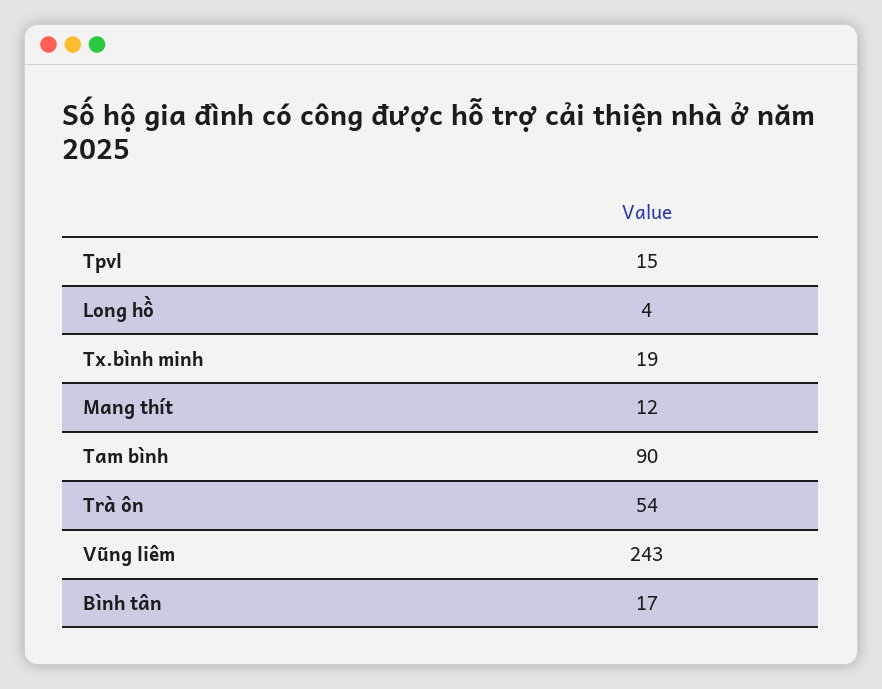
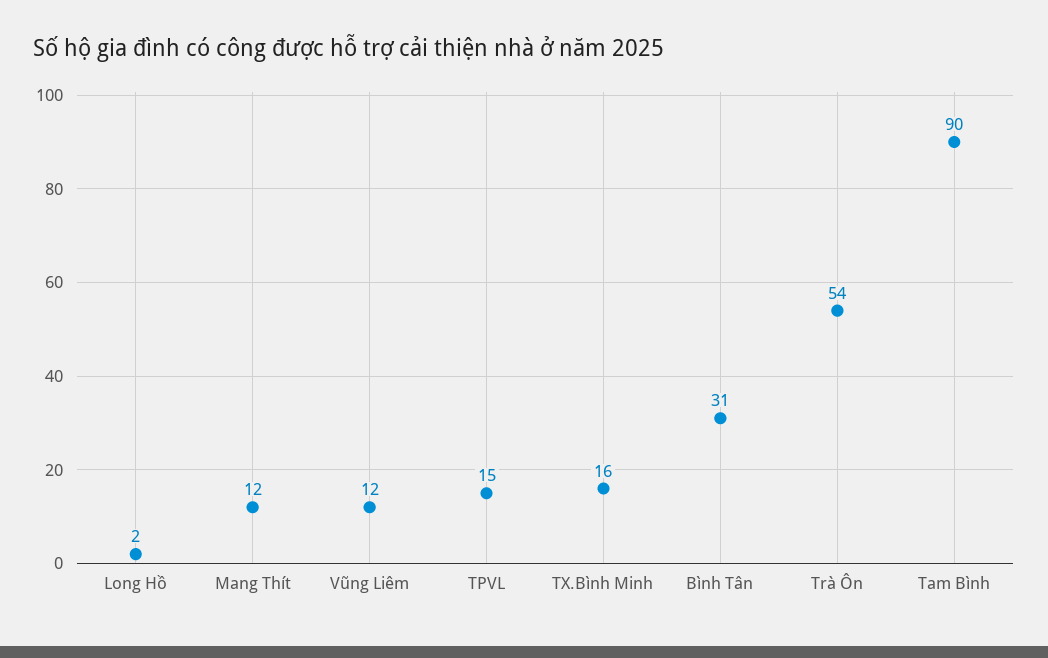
  {
    "Tpvl": 15,
-   "Long hồ": 4,
+   "Long hồ": 2,
-   "Tx.bình minh": 19,
+   "Tx.bình minh": 16,
    "Mang thít": 12,
    "Tam bình": 90,
    "Trà ôn": 54,
-   "Vũng liêm": 243,
+   "Vũng liêm": 12,
-   "Bình tân": 17
+   "Bình tân": 31
  }

